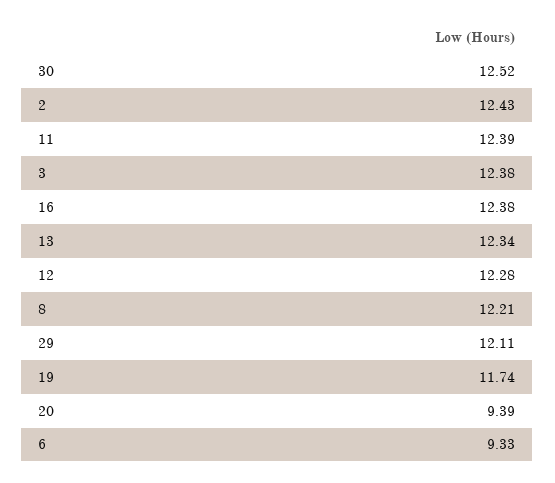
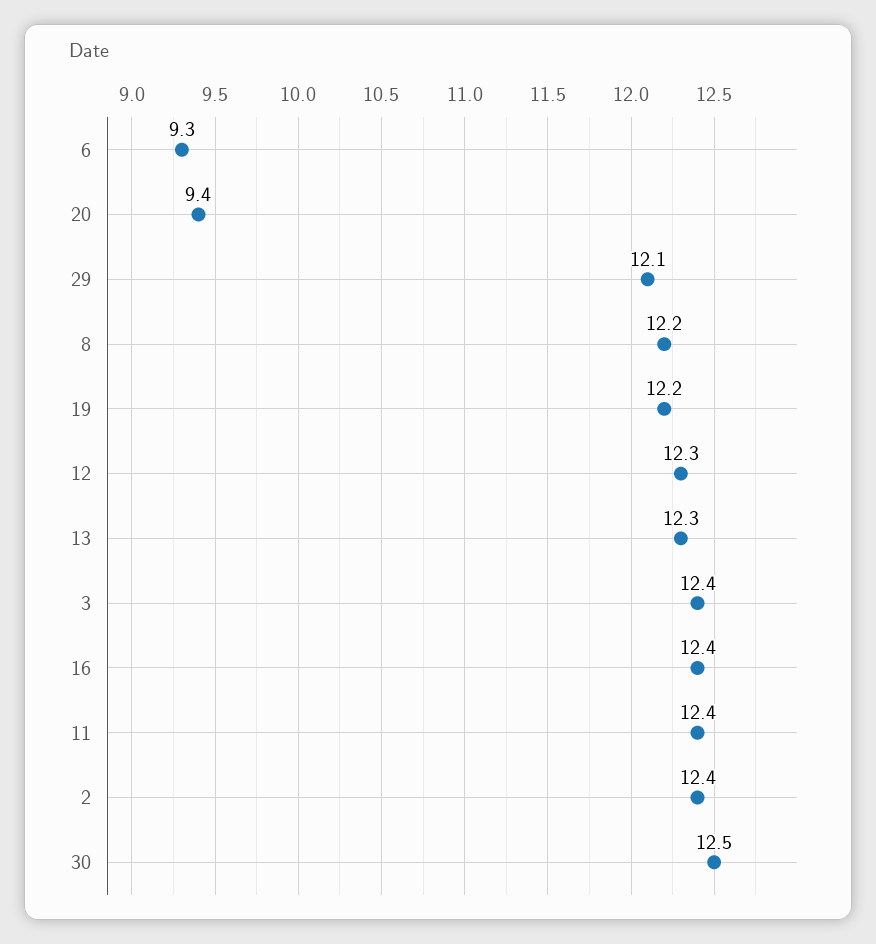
  {
    "30": 12.52,
    "2": 12.43,
    "11": 12.39,
    "3": 12.38,
    "16": 12.38,
    "13": 12.34,
    "12": 12.28,
    "8": 12.21,
    "29": 12.11,
-   "19": 11.74,
+   "19": 12.2,
    "20": 9.39,
    "6": 9.33
  }

